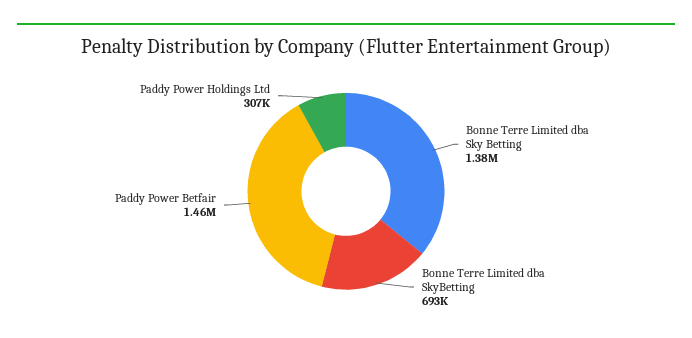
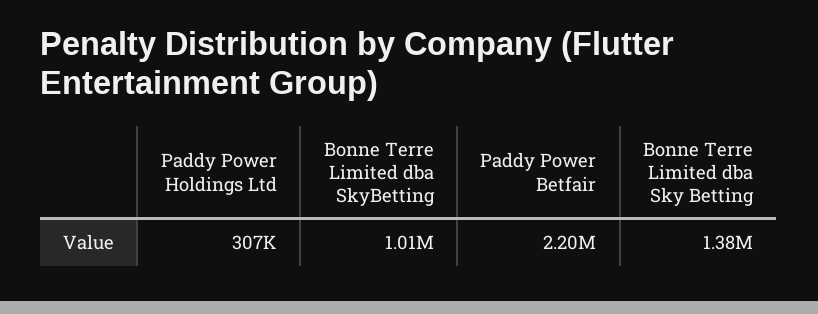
  {
    "Bonne Terre Limited dba Sky Betting": 1380000,
-   "Bonne Terre Limited dba SkyBetting": 693000,
+   "Bonne Terre Limited dba SkyBetting": 1010000,
-   "Paddy Power Betfair": 1460000,
+   "Paddy Power Betfair": 2200000,
    "Paddy Power Holdings Ltd": 307000
  }

